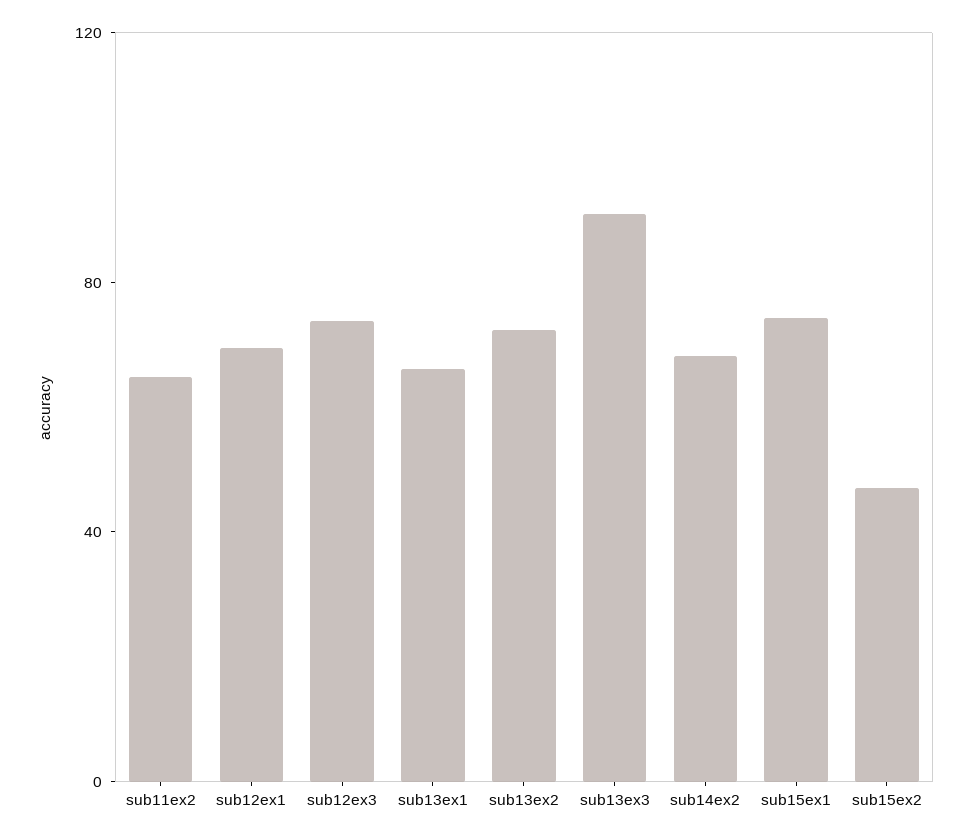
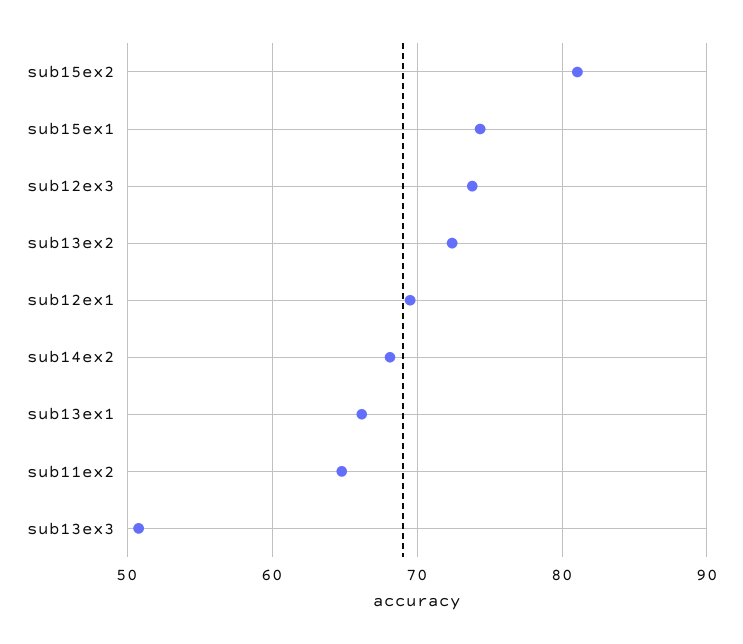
  {
    "sub11ex2": 65,
    "sub12ex1": 70,
    "sub12ex3": 74,
    "sub13ex1": 66,
    "sub13ex2": 72,
-   "sub13ex3": 90,
+   "sub13ex3": 51,
    "sub14ex2": 68,
    "sub15ex1": 74,
-   "sub15ex2": 50
+   "sub15ex2": 81
  }

